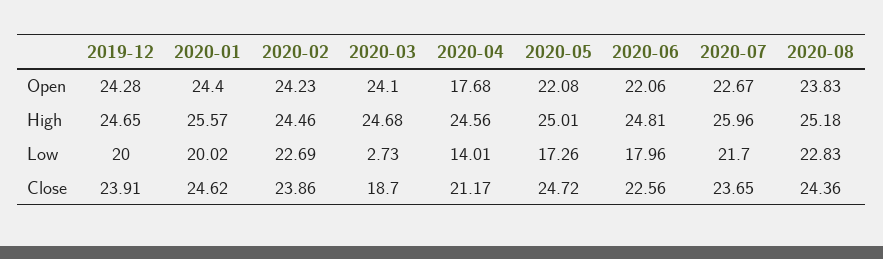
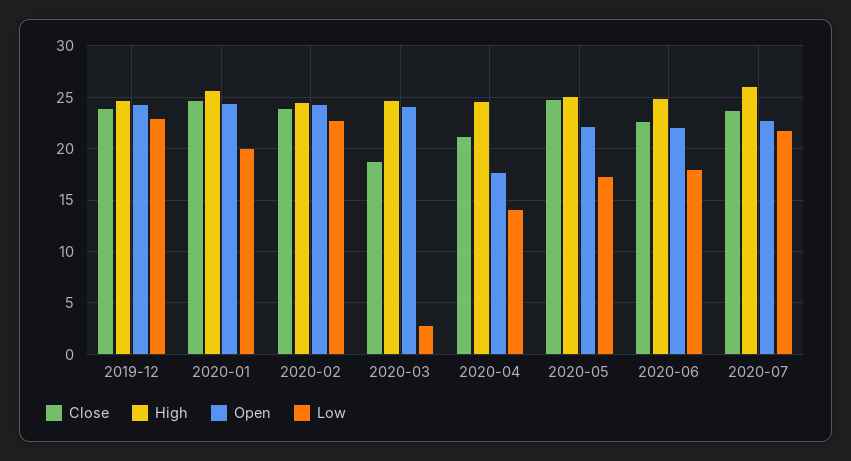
  {
    "Open": {
      "2019-12": 24.28,
      "2020-01": 24.4,
      "2020-02": 24.23,
      "2020-03": 24.1,
      "2020-04": 17.68,
      "2020-05": 22.08,
      "2020-06": 22.06,
-     "2020-07": 22.67,
+     "2020-07": 22.67
-     "2020-08": 23.83
    },
    "High": {
      "2019-12": 24.65,
      "2020-01": 25.57,
      "2020-02": 24.46,
      "2020-03": 24.68,
      "2020-04": 24.56,
      "2020-05": 25.01,
      "2020-06": 24.81,
-     "2020-07": 25.96,
+     "2020-07": 25.96
-     "2020-08": 25.18
    },
    "Low": {
-     "2019-12": 20,
+     "2019-12": 23,
      "2020-01": 20.02,
      "2020-02": 22.69,
      "2020-03": 2.73,
      "2020-04": 14.01,
      "2020-05": 17.26,
      "2020-06": 17.96,
-     "2020-07": 21.7,
+     "2020-07": 21.7
-     "2020-08": 22.83
    },
    "Close": {
      "2019-12": 23.91,
      "2020-01": 24.62,
      "2020-02": 23.86,
      "2020-03": 18.7,
      "2020-04": 21.17,
      "2020-05": 24.72,
      "2020-06": 22.56,
-     "2020-07": 23.65,
+     "2020-07": 23.65
-     "2020-08": 24.36
    }
  }

